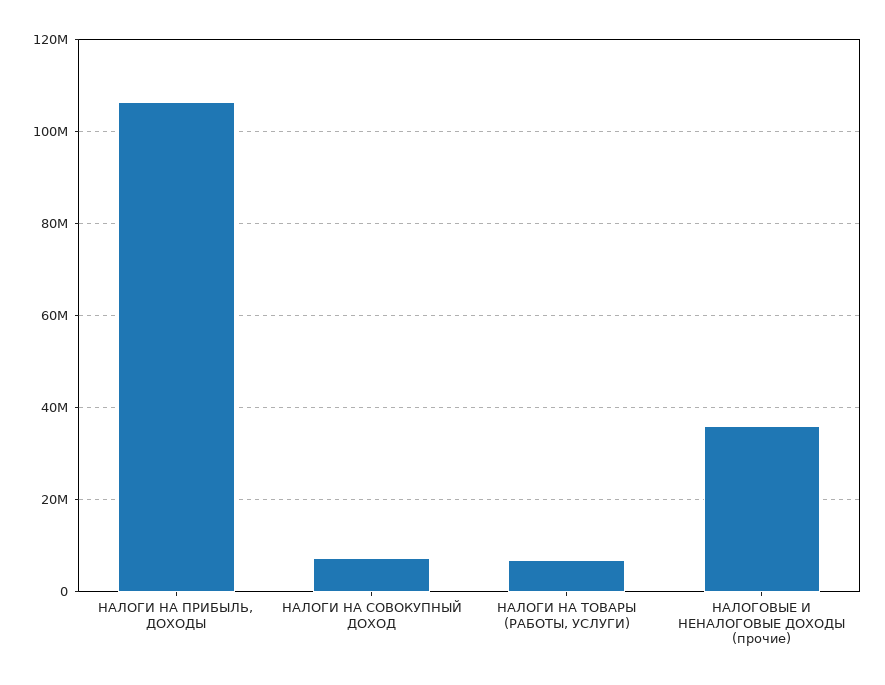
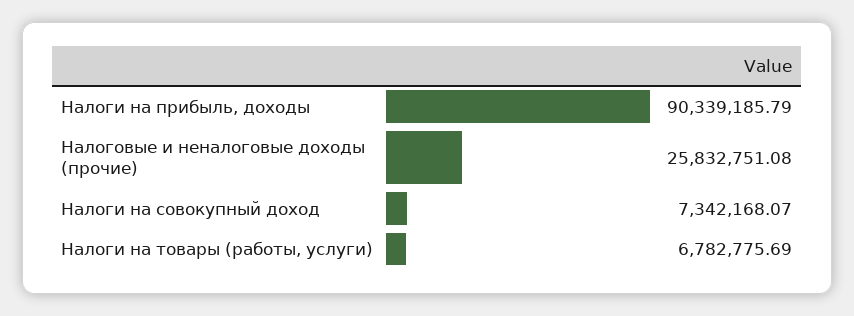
  {
-   "НАЛОГИ НА ПРИБЫЛЬ, ДОХОДЫ": 106000000,
+   "НАЛОГИ НА ПРИБЫЛЬ, ДОХОДЫ": 90339185.79,
    "НАЛОГИ НА СОВОКУПНЫЙ ДОХОД": 7342168.07,
    "НАЛОГИ НА ТОВАРЫ (РАБОТЫ, УСЛУГИ)": 6782775.69,
-   "НАЛОГОВЫЕ И НЕНАЛОГОВЫЕ ДОХОДЫ (прочие)": 36000000
+   "НАЛОГОВЫЕ И НЕНАЛОГОВЫЕ ДОХОДЫ (прочие)": 25832751.08
  }

